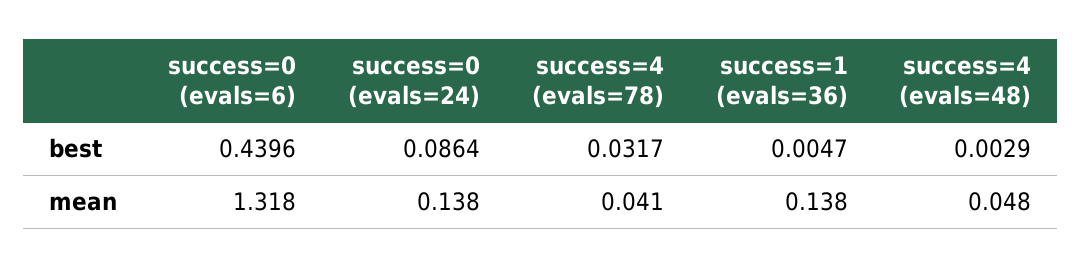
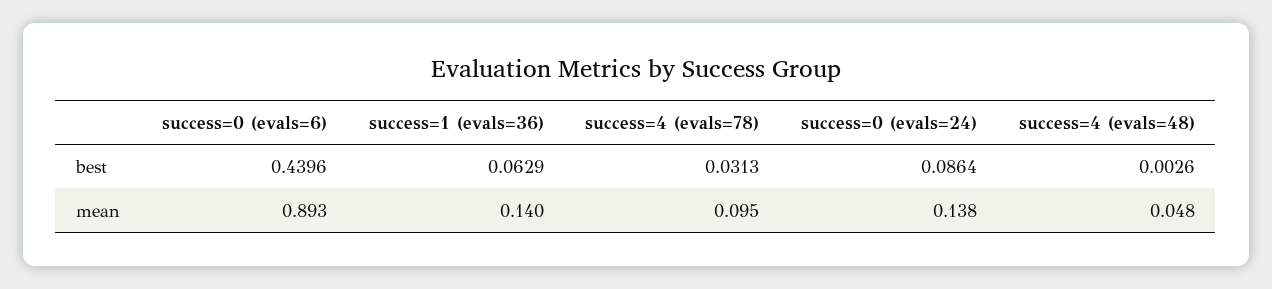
  {
    "success=0 (evals=6)": {
      "best": 0.4396,
-     "mean": 1.318
+     "mean": 0.893
    },
    "success=0 (evals=24)": {
      "best": 0.0864,
      "mean": 0.138
    },
    "success=4 (evals=78)": {
-     "best": 0.0317,
+     "best": 0.0313,
-     "mean": 0.041
+     "mean": 0.095
    },
    "success=1 (evals=36)": {
-     "best": 0.0047,
+     "best": 0.0629,
-     "mean": 0.138
+     "mean": 0.14
    },
    "success=4 (evals=48)": {
-     "best": 0.0029,
+     "best": 0.0026,
      "mean": 0.048
    }
  }

